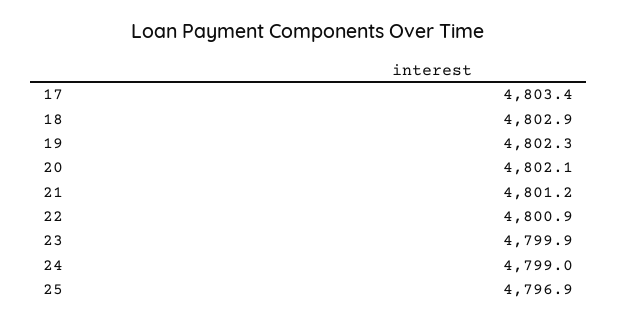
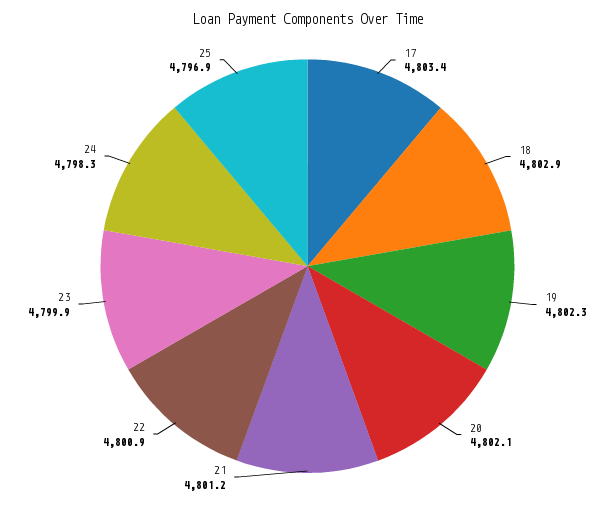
  {
    "17": 4803.4,
    "18": 4802.9,
    "19": 4802.3,
    "20": 4802.1,
    "21": 4801.2,
    "22": 4800.9,
    "23": 4799.9,
-   "24": 4799,
+   "24": 4798.3,
    "25": 4796.9
  }

